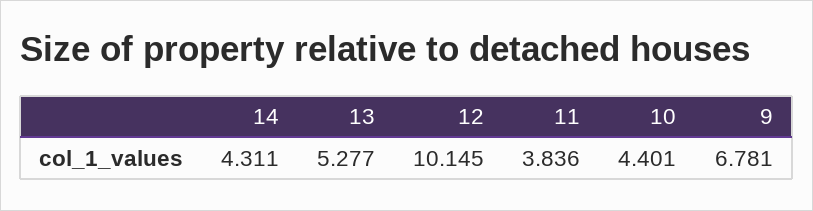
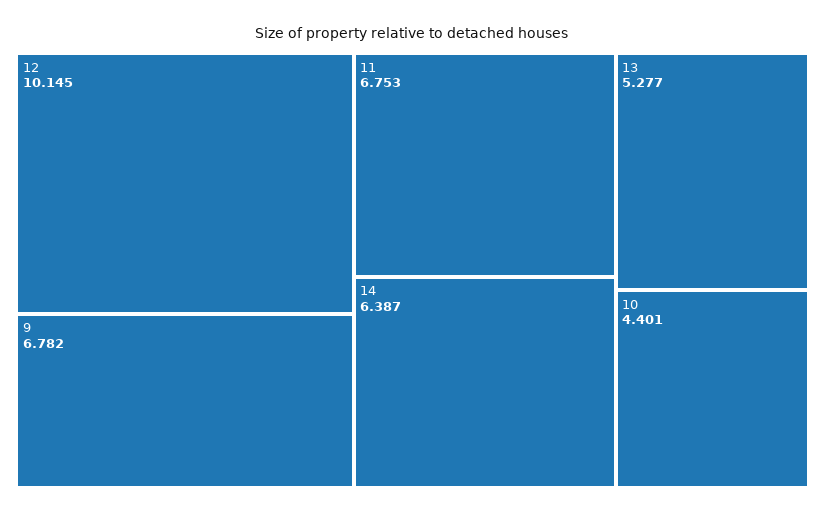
  {
-   "14": 4.311,
+   "14": 6.387,
    "13": 5.277,
    "12": 10.145,
-   "11": 3.836,
+   "11": 6.753,
    "10": 4.401,
-   "9": 6.781
+   "9": 6.782
  }

